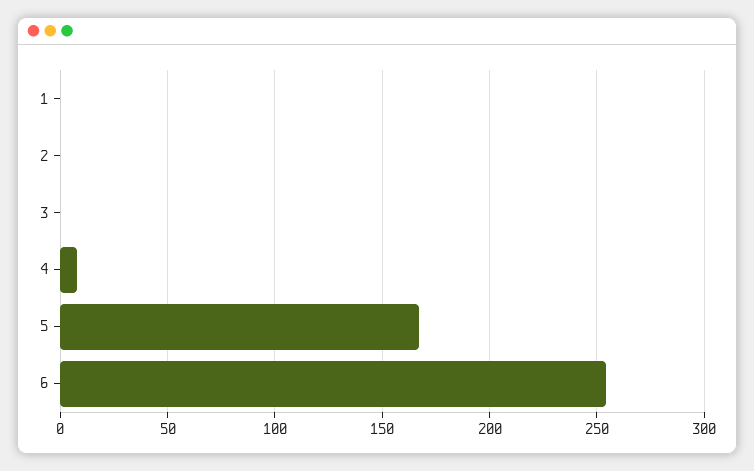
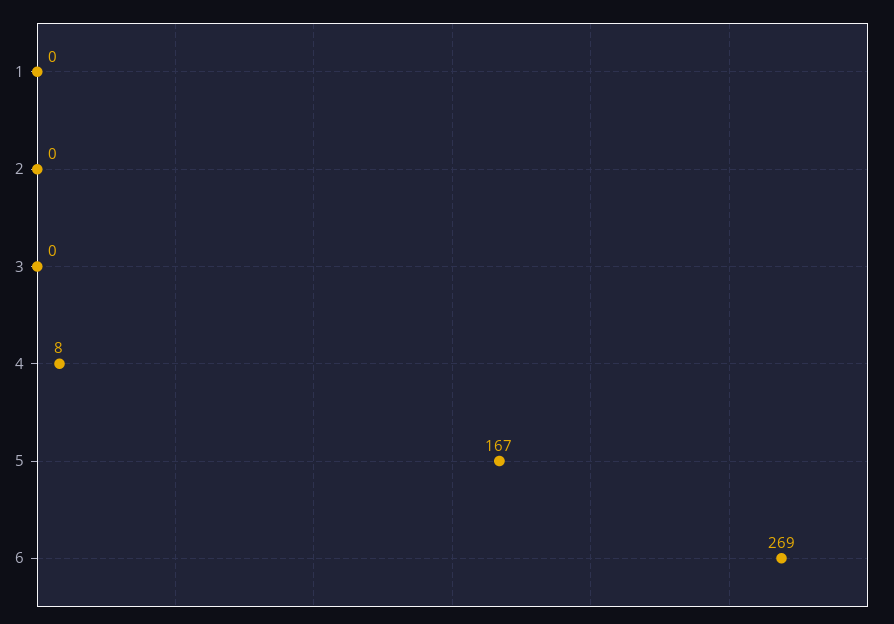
  {
    "1": 0,
    "2": 0,
    "3": 0,
    "4": 8,
    "5": 167,
-   "6": 255
+   "6": 269
  }

